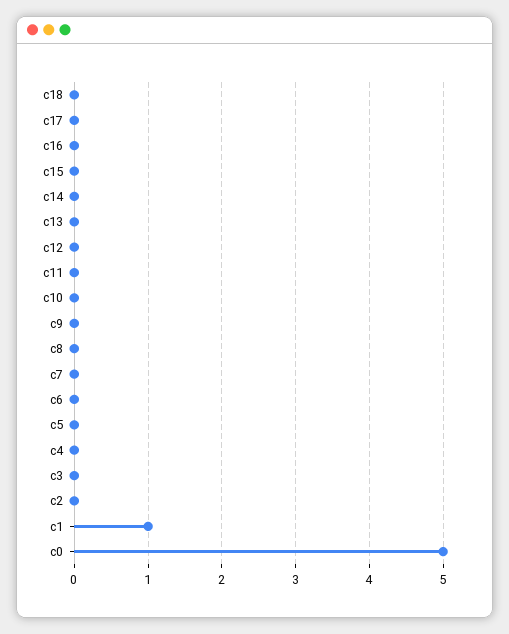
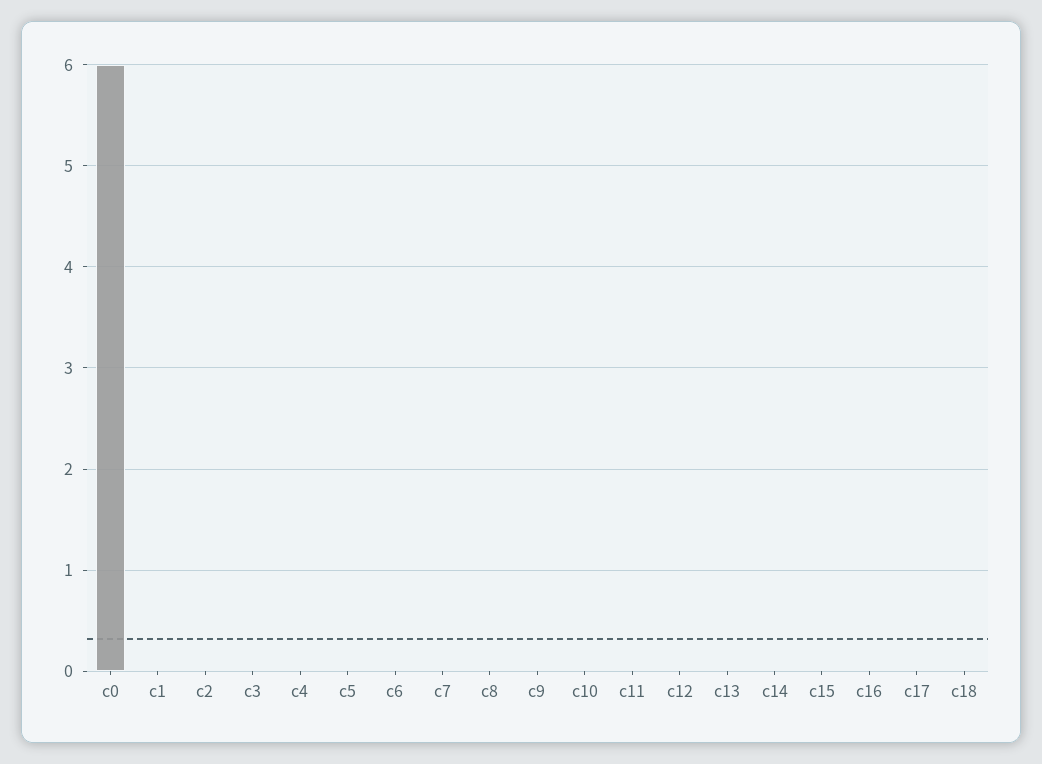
  {
    "c18": 0,
    "c17": 0,
    "c16": 0,
    "c15": 0,
    "c14": 0,
    "c13": 0,
    "c12": 0,
    "c11": 0,
    "c10": 0,
    "c9": 0,
    "c8": 0,
    "c7": 0,
    "c6": 0,
    "c5": 0,
    "c4": 0,
    "c3": 0,
    "c2": 0,
-   "c1": 1,
+   "c1": 0,
-   "c0": 5
+   "c0": 6
  }

